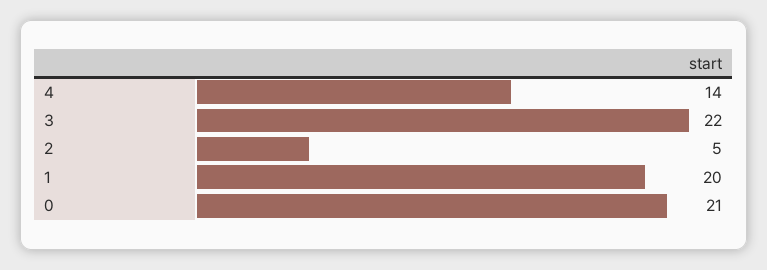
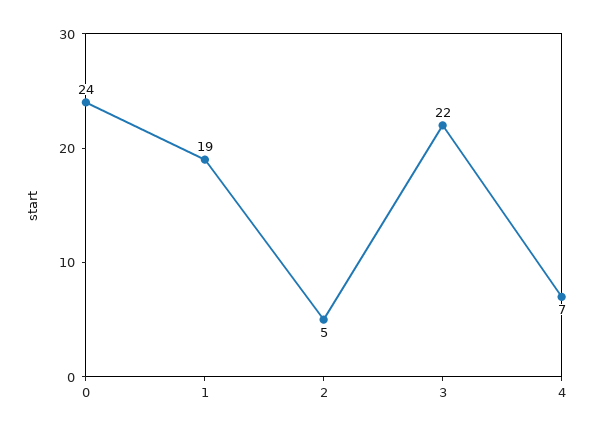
  {
-   "4": 14,
+   "4": 7,
    "3": 22,
    "2": 5,
-   "1": 20,
+   "1": 19,
-   "0": 21
+   "0": 24
  }

